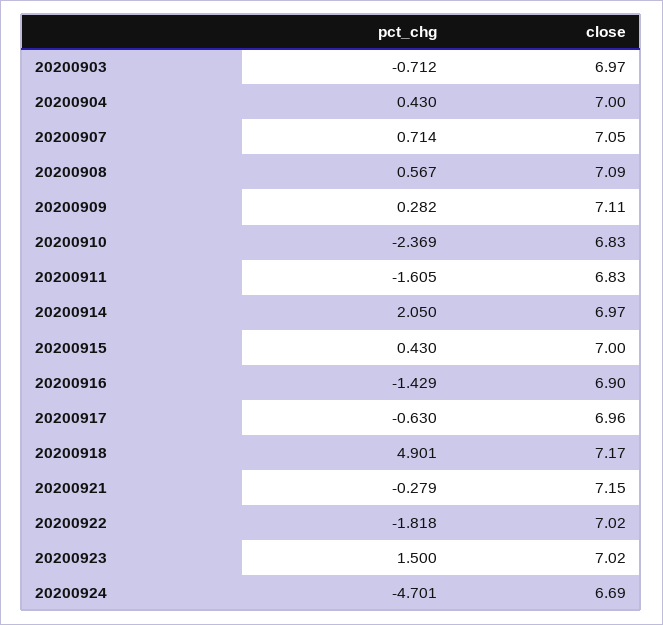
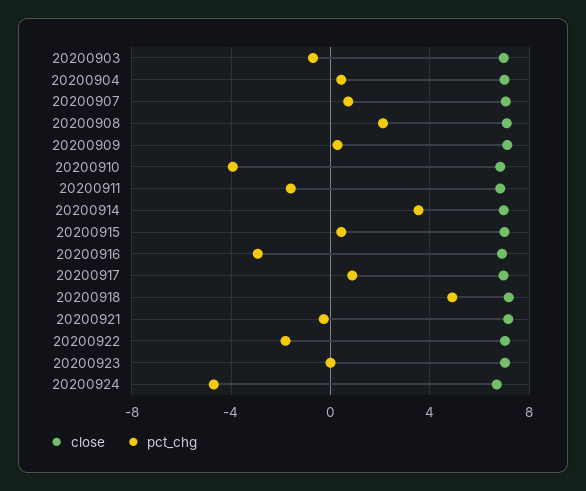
  {
    "pct_chg": {
      "20200903": -0.712,
      "20200904": 0.43,
      "20200907": 0.714,
-     "20200908": 0.567,
+     "20200908": 2,
      "20200909": 0.282,
-     "20200910": -2.369,
+     "20200910": -4,
      "20200911": -1.605,
-     "20200914": 2.05,
+     "20200914": 3.5,
      "20200915": 0.43,
-     "20200916": -1.429,
+     "20200916": -3,
-     "20200917": -0.63,
+     "20200917": 1,
      "20200918": 4.901,
      "20200921": -0.279,
      "20200922": -1.818,
-     "20200923": 1.5,
+     "20200923": 0,
      "20200924": -4.701
    },
    "close": {
      "20200903": 6.97,
      "20200904": 7,
      "20200907": 7.05,
      "20200908": 7.09,
      "20200909": 7.11,
      "20200910": 6.83,
      "20200911": 6.83,
      "20200914": 6.97,
      "20200915": 7,
      "20200916": 6.9,
      "20200917": 6.96,
      "20200918": 7.17,
      "20200921": 7.15,
      "20200922": 7.02,
      "20200923": 7.02,
      "20200924": 6.69
    }
  }

